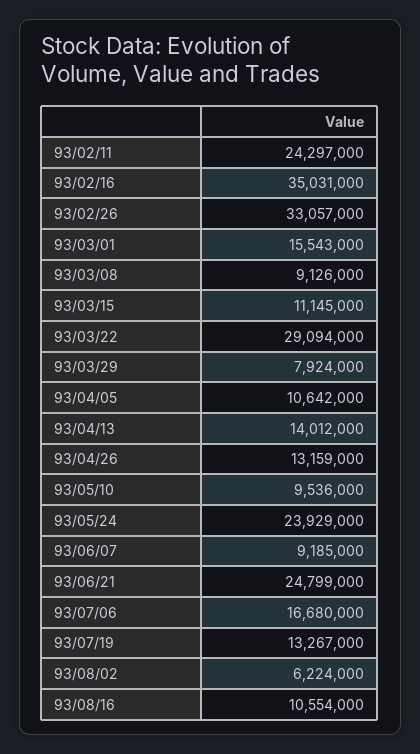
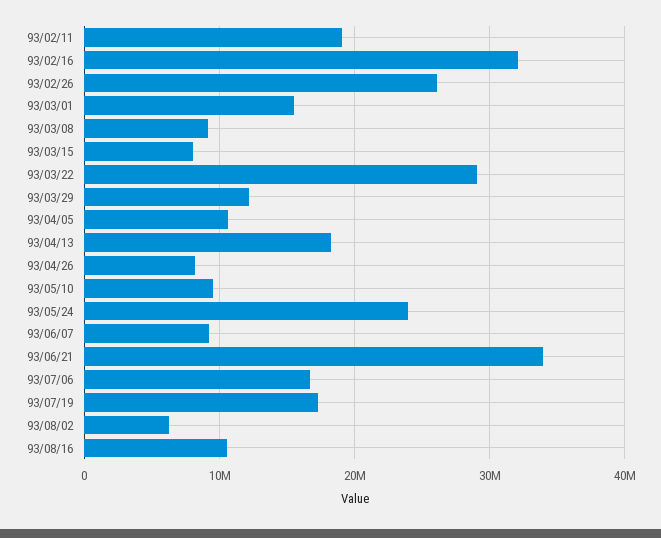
  {
-   "93/02/11": 24297000,
+   "93/02/11": 19000000,
-   "93/02/16": 35031000,
+   "93/02/16": 32000000,
-   "93/02/26": 33057000,
+   "93/02/26": 26000000,
    "93/03/01": 15543000,
    "93/03/08": 9126000,
-   "93/03/15": 11145000,
+   "93/03/15": 8000000,
    "93/03/22": 29094000,
-   "93/03/29": 7924000,
+   "93/03/29": 12000000,
    "93/04/05": 10642000,
-   "93/04/13": 14012000,
+   "93/04/13": 18000000,
-   "93/04/26": 13159000,
+   "93/04/26": 8000000,
    "93/05/10": 9536000,
    "93/05/24": 23929000,
    "93/06/07": 9185000,
-   "93/06/21": 24799000,
+   "93/06/21": 34000000,
    "93/07/06": 16680000,
-   "93/07/19": 13267000,
+   "93/07/19": 17000000,
    "93/08/02": 6224000,
    "93/08/16": 10554000
  }

